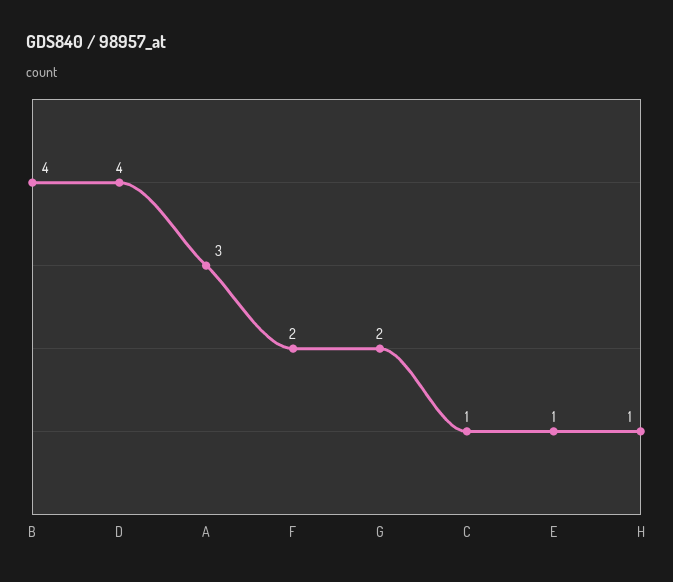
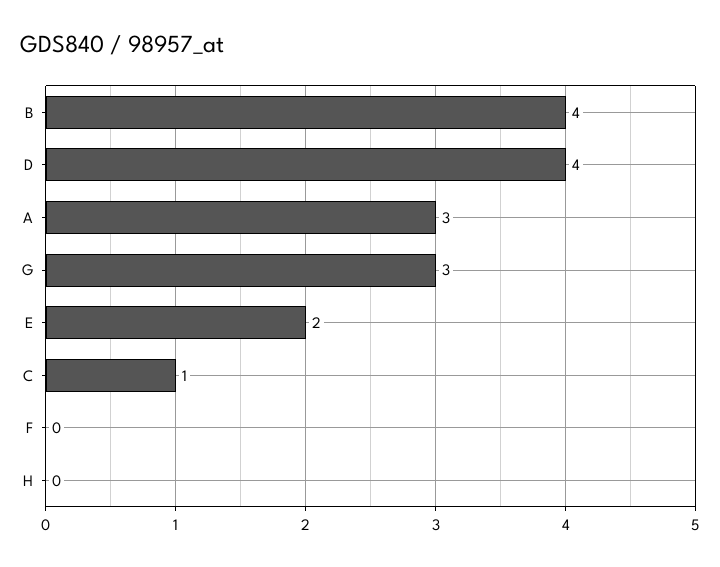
  {
    "B": 4,
    "D": 4,
    "A": 3,
-   "F": 2,
+   "F": 0,
-   "G": 2,
+   "G": 3,
    "C": 1,
-   "E": 1,
+   "E": 2,
-   "H": 1
+   "H": 0
  }

